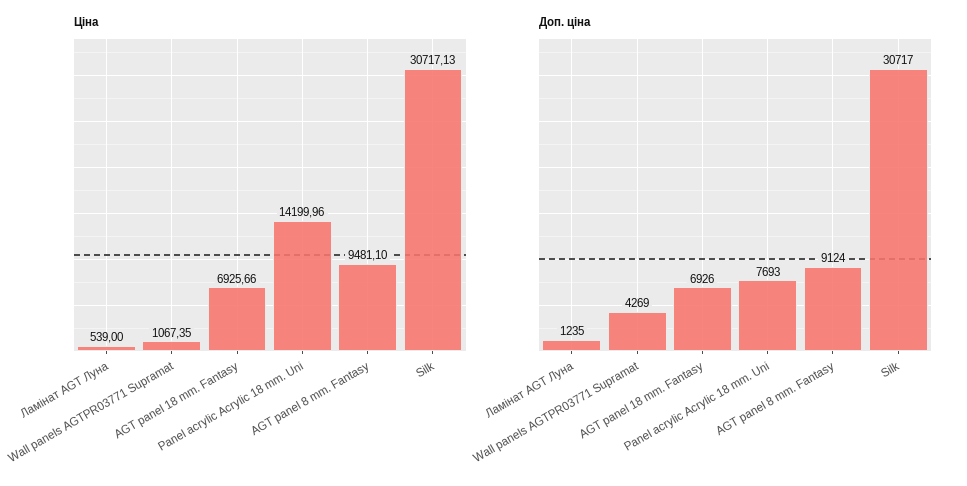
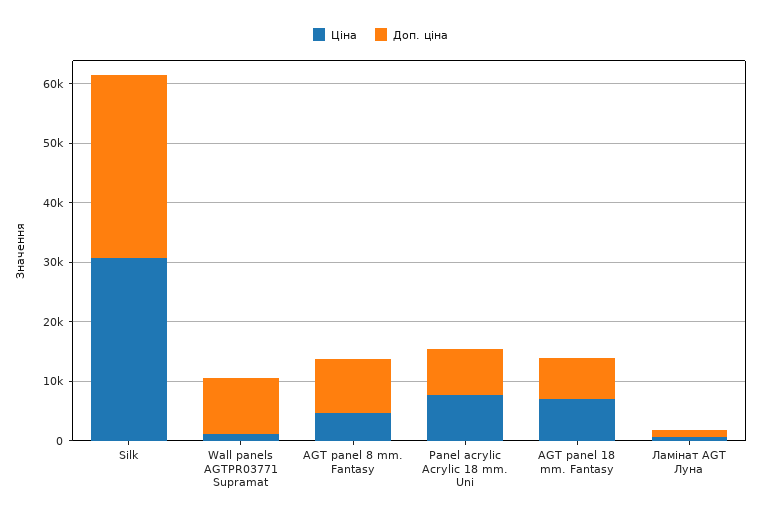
  {
    "Ціна": {
      "Ламінат AGT Луна": 539,
      "Wall panels AGTPR03771 Supramat": 1067.35,
      "AGT panel 18 mm. Fantasy": 6925.66,
-     "Panel acrylic Acrylic 18 mm. Uni": 14199.96,
+     "Panel acrylic Acrylic 18 mm. Uni": 8000,
-     "AGT panel 8 mm. Fantasy": 9481.1,
+     "AGT panel 8 mm. Fantasy": 4000,
      "Silk": 30717.13
    },
    "Доп. ціна": {
      "Ламінат AGT Луна": 1235,
-     "Wall panels AGTPR03771 Supramat": 4269,
+     "Wall panels AGTPR03771 Supramat": 10000,
      "AGT panel 18 mm. Fantasy": 6926,
      "Panel acrylic Acrylic 18 mm. Uni": 7693,
      "AGT panel 8 mm. Fantasy": 9124,
      "Silk": 30717
    }
  }

